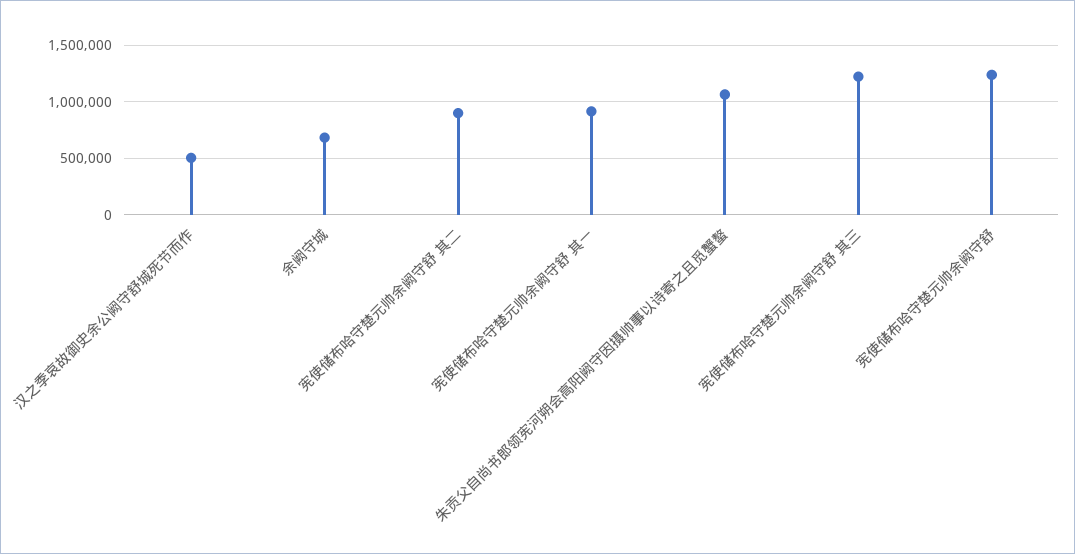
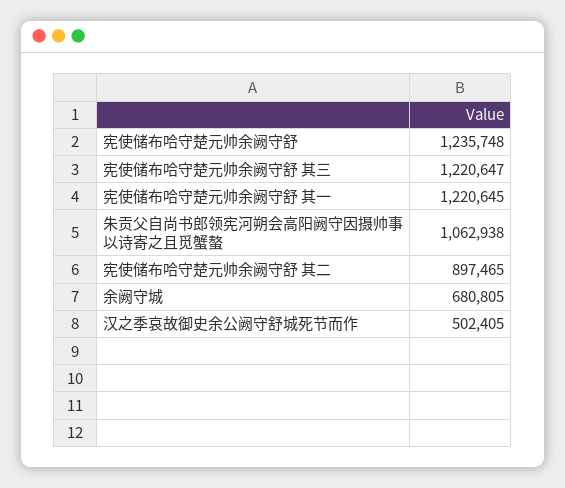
  {
    "汉之季哀故御史余公阙守舒城死节而作": 502405,
    "余阙守城": 680805,
    "宪使储布哈守楚元帅余阙守舒 其二": 897465,
-   "宪使储布哈守楚元帅余阙守舒 其一": 900000,
+   "宪使储布哈守楚元帅余阙守舒 其一": 1220645,
    "朱贡父自尚书郎领宪河朔会高阳阙守因摄帅事以诗寄之且觅蟹螯": 1062938,
    "宪使储布哈守楚元帅余阙守舒 其三": 1220647,
    "宪使储布哈守楚元帅余阙守舒": 1235748
  }

